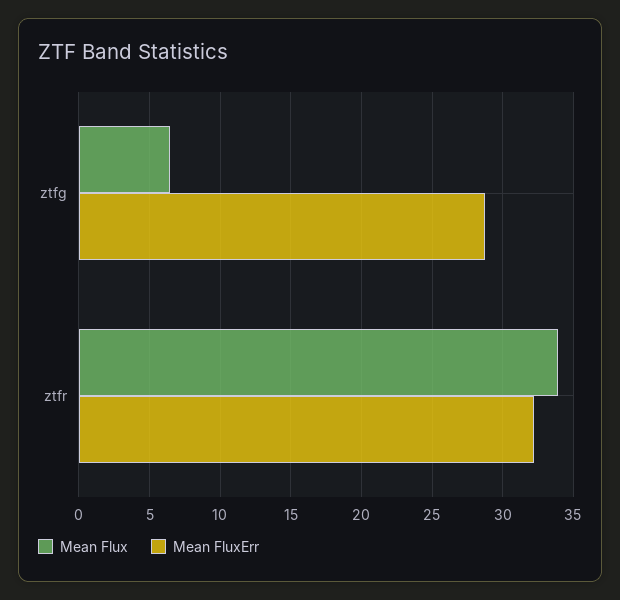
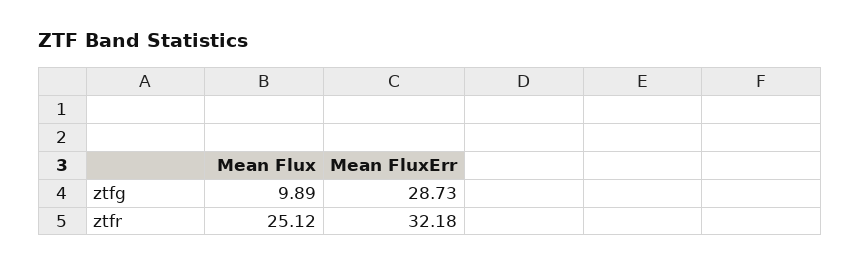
  {
    "Mean Flux": {
-     "ztfg": 6.5,
+     "ztfg": 9.89,
-     "ztfr": 34
+     "ztfr": 25.12
    },
    "Mean FluxErr": {
      "ztfg": 28.73,
      "ztfr": 32.18
    }
  }

